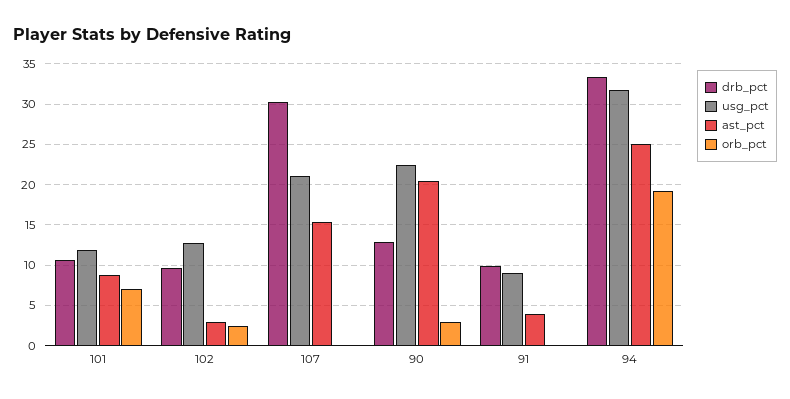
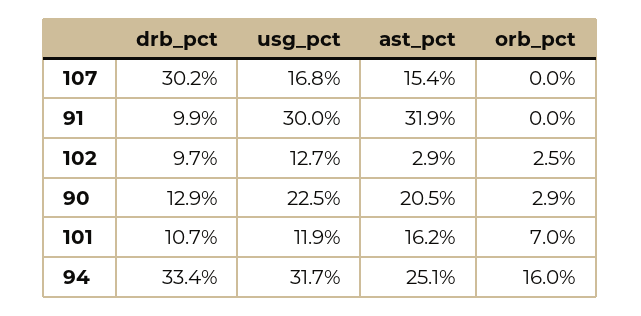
  {
    "drb_pct": {
      "101": 10.7,
      "102": 9.7,
      "107": 30.2,
      "90": 12.9,
      "91": 9.9,
      "94": 33.4
    },
    "usg_pct": {
      "101": 11.9,
      "102": 12.7,
-     "107": 21,
+     "107": 16.8,
      "90": 22.5,
-     "91": 9,
+     "91": 30,
      "94": 31.7
    },
    "ast_pct": {
-     "101": 9,
+     "101": 16.2,
      "102": 2.9,
      "107": 15.4,
      "90": 20.5,
-     "91": 4,
+     "91": 31.9,
      "94": 25.1
    },
    "orb_pct": {
      "101": 7,
      "102": 2.5,
      "107": 0,
      "90": 2.9,
      "91": 0,
-     "94": 19
+     "94": 16
    }
  }

